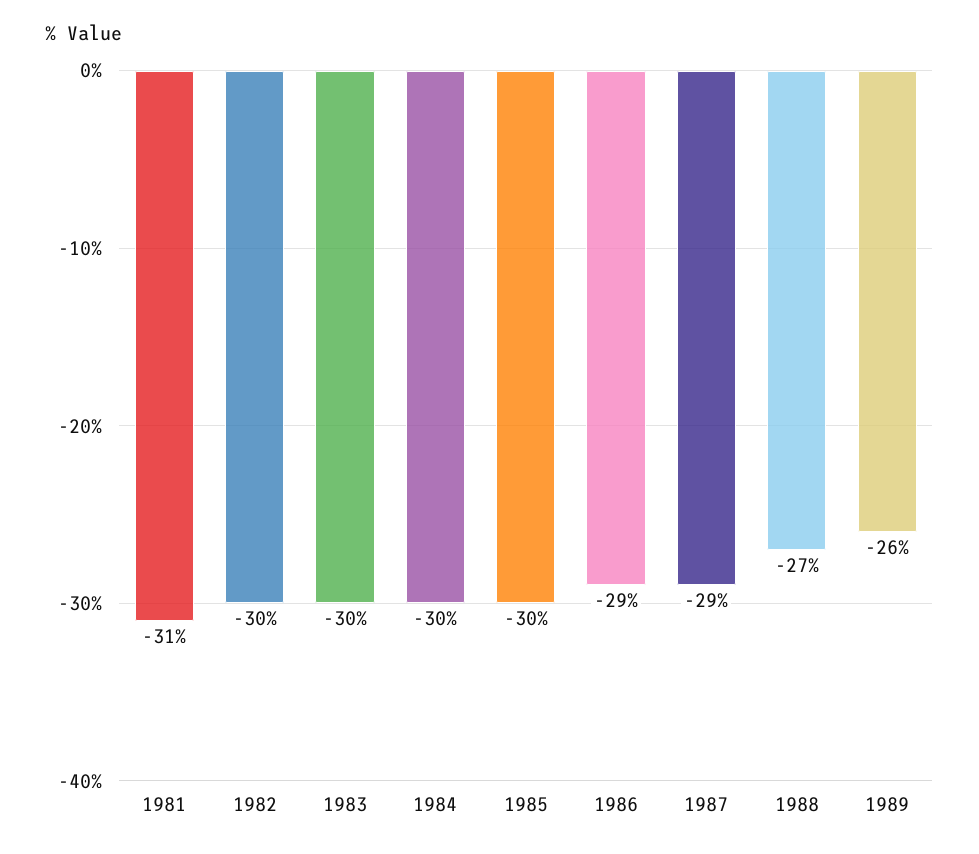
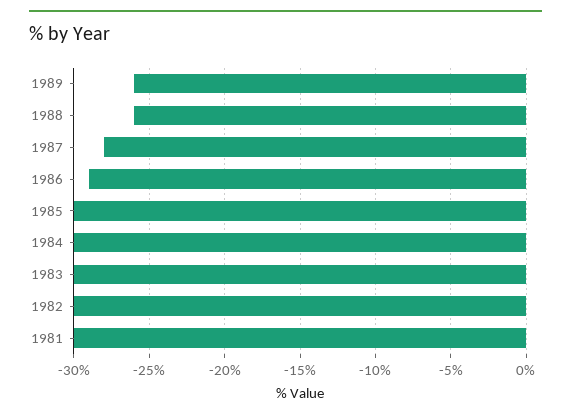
  {
-   "1981": -31,
+   "1981": -30,
    "1982": -30,
    "1983": -30,
    "1984": -30,
    "1985": -30,
    "1986": -29,
-   "1987": -29,
+   "1987": -28,
-   "1988": -27,
+   "1988": -26,
    "1989": -26
  }

